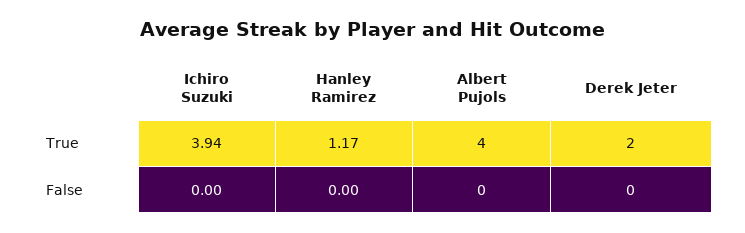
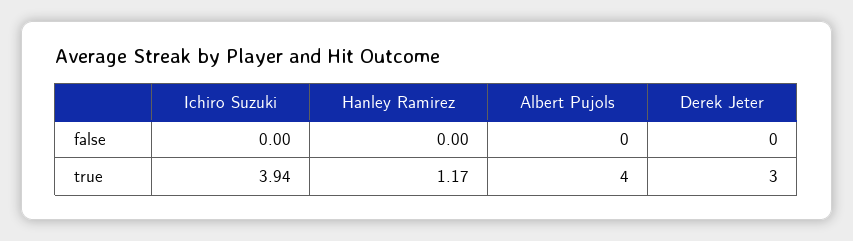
  {
    "Ichiro Suzuki": {
      "True": 3.94,
      "False": 0
    },
    "Hanley Ramirez": {
      "True": 1.17,
      "False": 0
    },
    "Albert Pujols": {
      "True": 4,
      "False": 0
    },
    "Derek Jeter": {
-     "True": 2,
+     "True": 3,
      "False": 0
    }
  }

